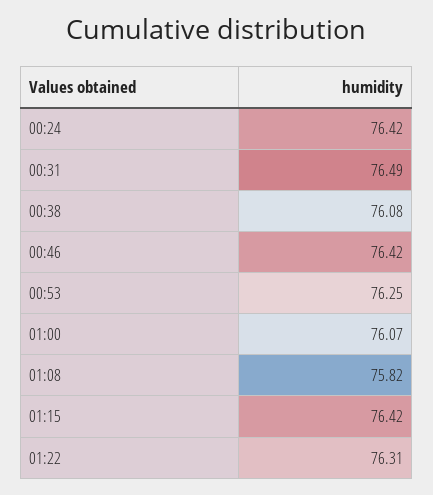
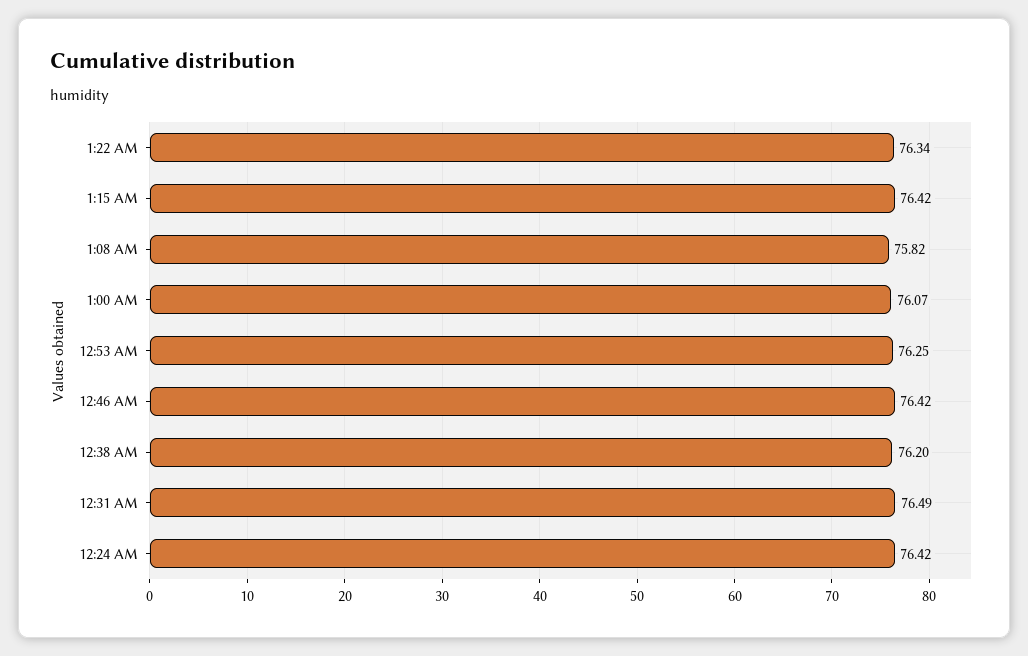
  {
    "00:24": 76.42,
    "00:31": 76.49,
-   "00:38": 76.08,
+   "00:38": 76.2,
    "00:46": 76.42,
    "00:53": 76.25,
    "01:00": 76.07,
    "01:08": 75.82,
    "01:15": 76.42,
-   "01:22": 76.31
+   "01:22": 76.34
  }

